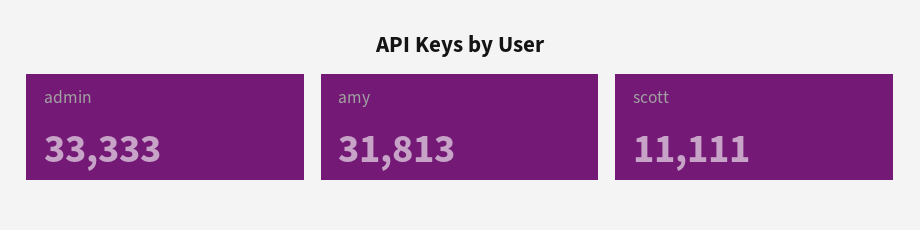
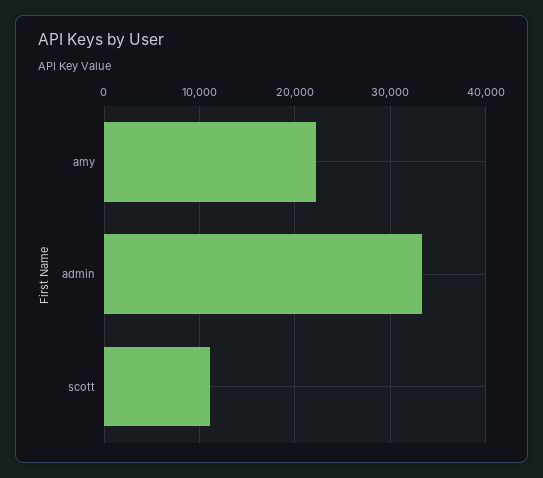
  {
    "admin": 33333,
-   "amy": 31813,
+   "amy": 22000,
    "scott": 11111
  }

